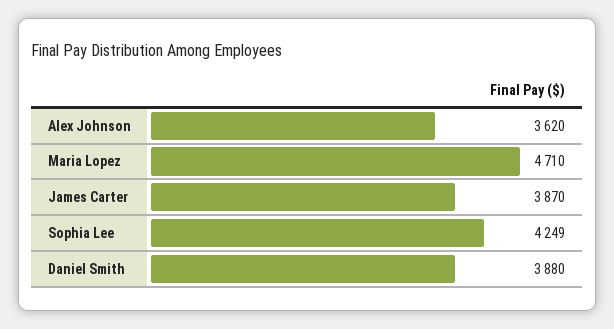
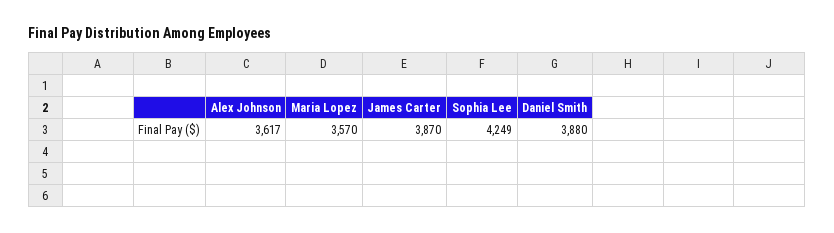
  {
-   "Alex Johnson": 3620,
+   "Alex Johnson": 3617,
-   "Maria Lopez": 4710,
+   "Maria Lopez": 3570,
    "James Carter": 3870,
    "Sophia Lee": 4249,
    "Daniel Smith": 3880
  }

